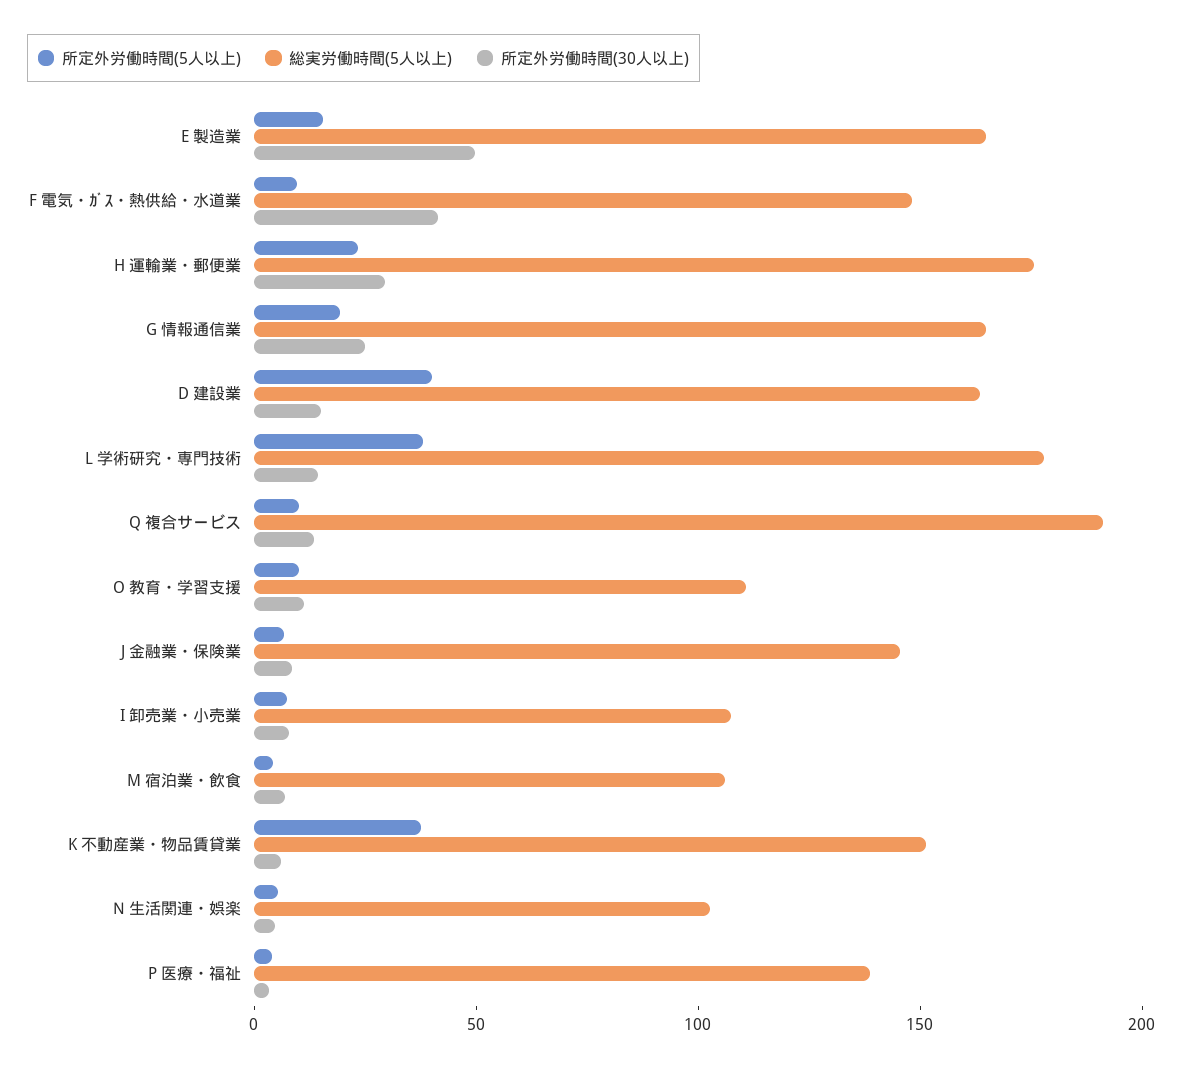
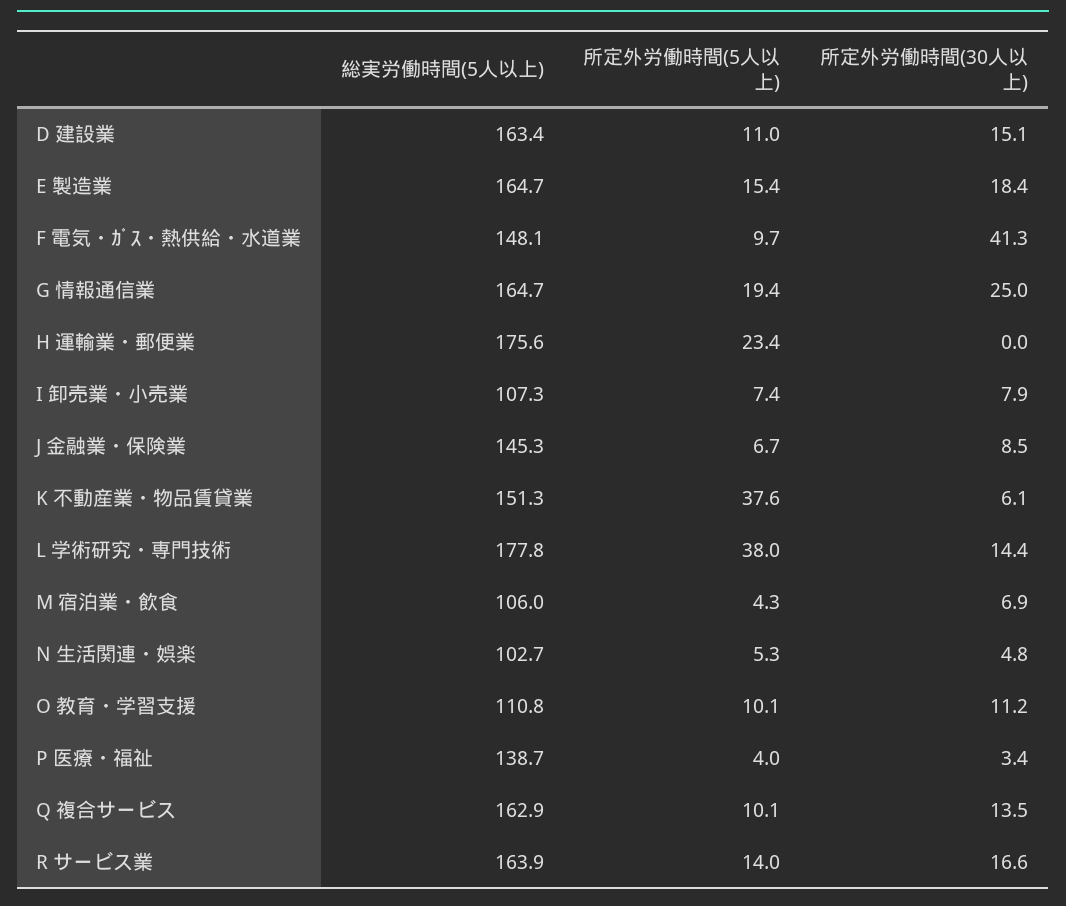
  {
    "所定外労働時間(5人以上)": {
      "E 製造業": 15.4,
      "F 電気・ｶﾞｽ・熱供給・水道業": 9.7,
      "H 運輸業・郵便業": 23.4,
      "G 情報通信業": 19.4,
-     "D 建設業": 40,
+     "D 建設業": 11,
      "L 学術研究・専門技術": 38,
      "Q 複合サービス": 10.1,
      "O 教育・学習支援": 10.1,
      "J 金融業・保険業": 6.7,
      "I 卸売業・小売業": 7.4,
      "M 宿泊業・飲食": 4.3,
      "K 不動産業・物品賃貸業": 37.6,
      "N 生活関連・娯楽": 5.3,
-     "P 医療・福祉": 4
+     "P 医療・福祉": 4,
+     "R サービス業": 14
    },
    "総実労働時間(5人以上)": {
      "E 製造業": 164.7,
      "F 電気・ｶﾞｽ・熱供給・水道業": 148.1,
      "H 運輸業・郵便業": 175.6,
      "G 情報通信業": 164.7,
      "D 建設業": 163.4,
      "L 学術研究・専門技術": 177.8,
-     "Q 複合サービス": 190,
+     "Q 複合サービス": 162.9,
      "O 教育・学習支援": 110.8,
      "J 金融業・保険業": 145.3,
      "I 卸売業・小売業": 107.3,
      "M 宿泊業・飲食": 106,
      "K 不動産業・物品賃貸業": 151.3,
      "N 生活関連・娯楽": 102.7,
-     "P 医療・福祉": 138.7
+     "P 医療・福祉": 138.7,
+     "R サービス業": 163.9
    },
    "所定外労働時間(30人以上)": {
-     "E 製造業": 50,
+     "E 製造業": 18.4,
      "F 電気・ｶﾞｽ・熱供給・水道業": 41.3,
-     "H 運輸業・郵便業": 30,
+     "H 運輸業・郵便業": 0,
      "G 情報通信業": 25,
      "D 建設業": 15.1,
      "L 学術研究・専門技術": 14.4,
      "Q 複合サービス": 13.5,
      "O 教育・学習支援": 11.2,
      "J 金融業・保険業": 8.5,
      "I 卸売業・小売業": 7.9,
      "M 宿泊業・飲食": 6.9,
      "K 不動産業・物品賃貸業": 6.1,
      "N 生活関連・娯楽": 4.8,
-     "P 医療・福祉": 3.4
+     "P 医療・福祉": 3.4,
+     "R サービス業": 16.6
    }
  }

